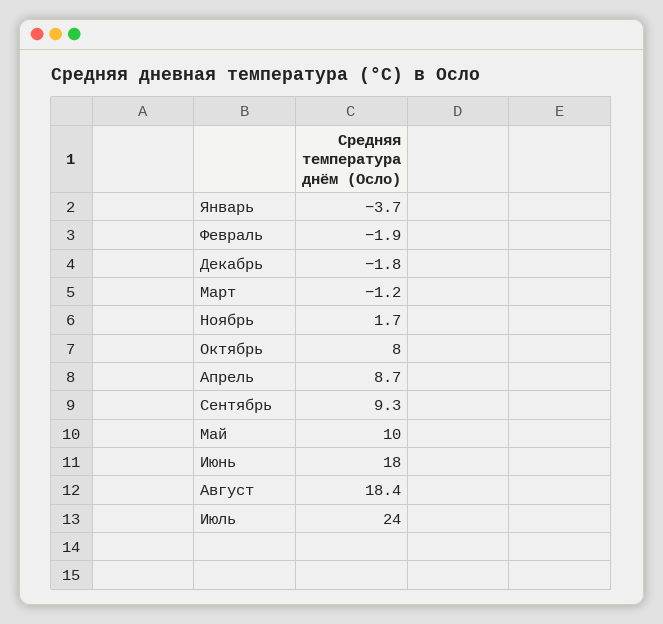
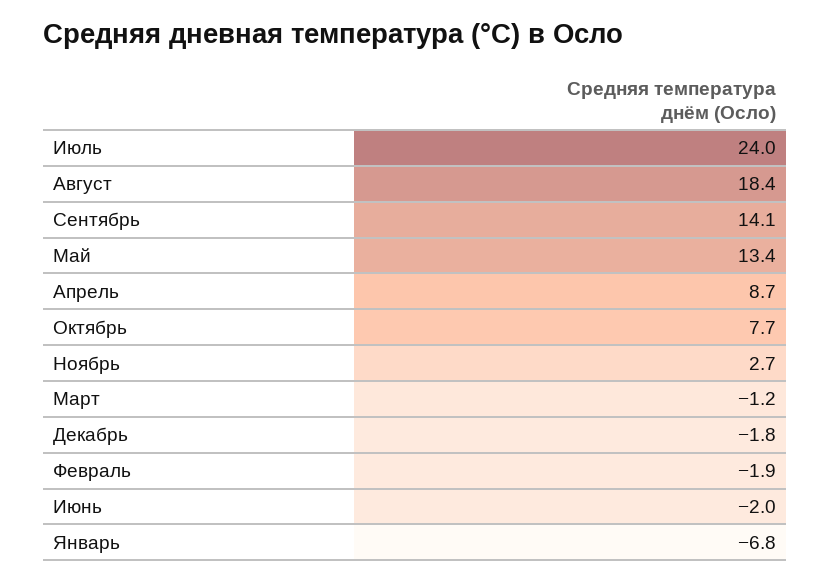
  {
-   "Январь": -3.7,
+   "Январь": -6.8,
    "Февраль": -1.9,
    "Декабрь": -1.8,
    "Март": -1.2,
-   "Ноябрь": 1.7,
+   "Ноябрь": 2.7,
-   "Октябрь": 8,
+   "Октябрь": 7.7,
    "Апрель": 8.7,
-   "Сентябрь": 9.3,
+   "Сентябрь": 14.1,
-   "Май": 10,
+   "Май": 13.4,
-   "Июнь": 18,
+   "Июнь": -2,
    "Август": 18.4,
    "Июль": 24
  }

